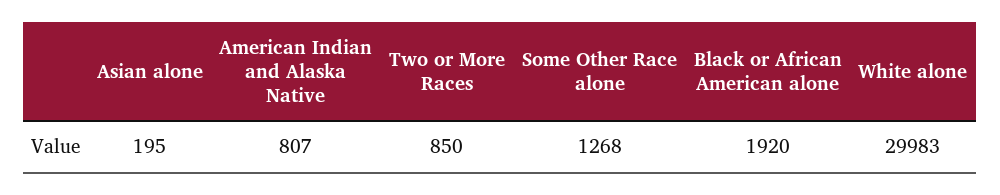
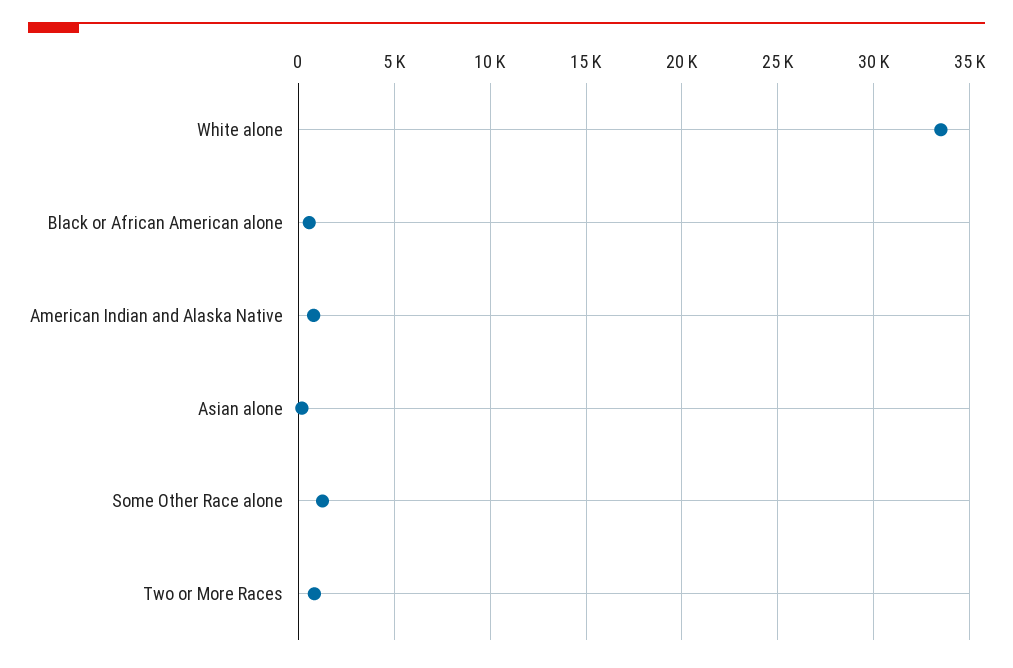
  {
    "Asian alone": 195,
    "American Indian and Alaska Native": 807,
    "Two or More Races": 850,
    "Some Other Race alone": 1268,
-   "Black or African American alone": 1920,
+   "Black or African American alone": 500,
-   "White alone": 29983
+   "White alone": 33500
  }

